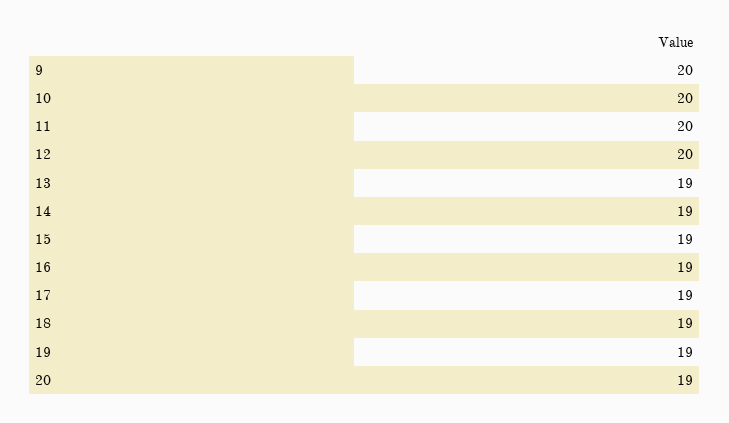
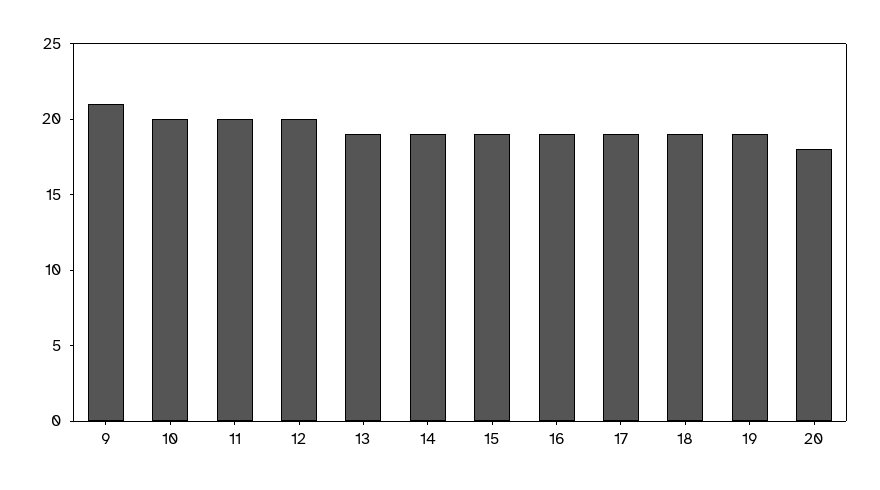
  {
-   "9": 20,
+   "9": 21,
    "10": 20,
    "11": 20,
    "12": 20,
    "13": 19,
    "14": 19,
    "15": 19,
    "16": 19,
    "17": 19,
    "18": 19,
    "19": 19,
-   "20": 19
+   "20": 18
  }

